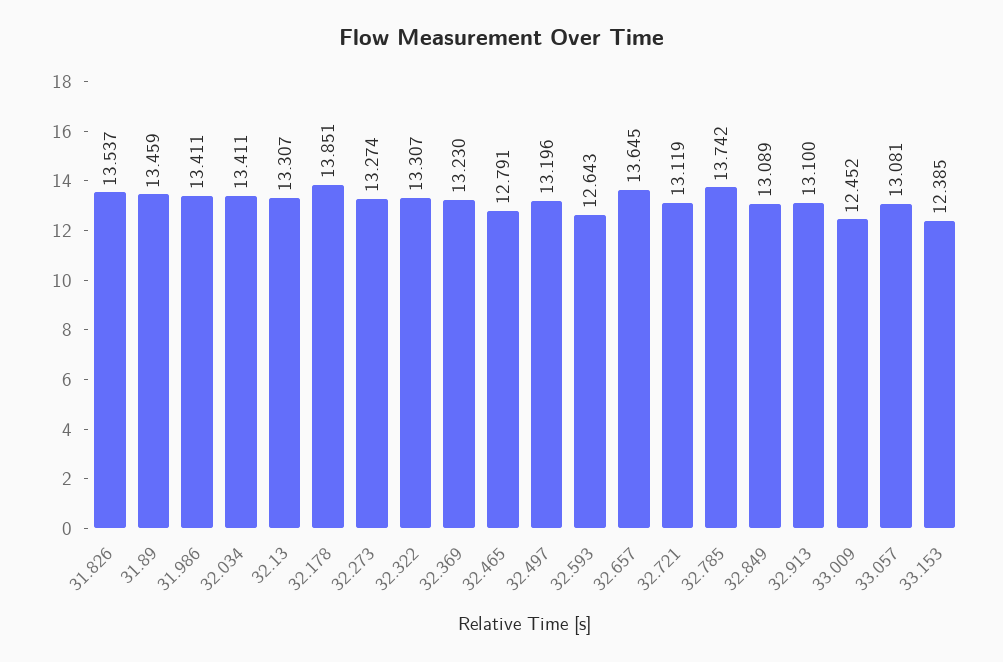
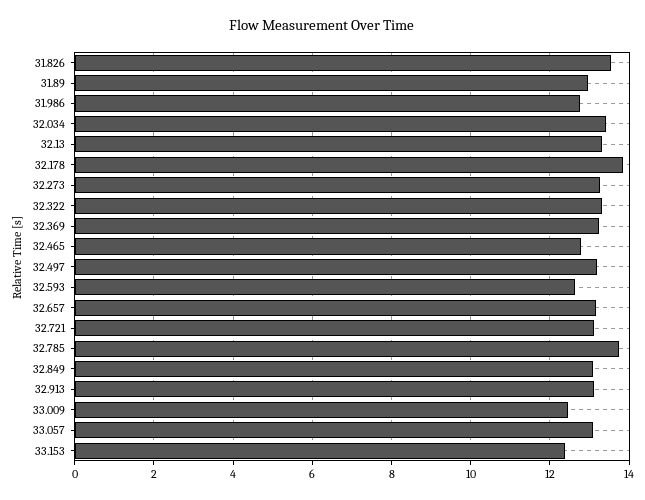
  {
    "31.826": 13.537,
-   "31.89": 13.459,
+   "31.89": 13,
-   "31.986": 13.411,
+   "31.986": 12.8,
    "32.034": 13.411,
    "32.13": 13.307,
    "32.178": 13.851,
    "32.273": 13.274,
    "32.322": 13.307,
    "32.369": 13.23,
    "32.465": 12.791,
    "32.497": 13.196,
    "32.593": 12.643,
-   "32.657": 13.645,
+   "32.657": 13.2,
    "32.721": 13.119,
    "32.785": 13.742,
    "32.849": 13.089,
    "32.913": 13.1,
    "33.009": 12.452,
    "33.057": 13.081,
    "33.153": 12.385
  }

